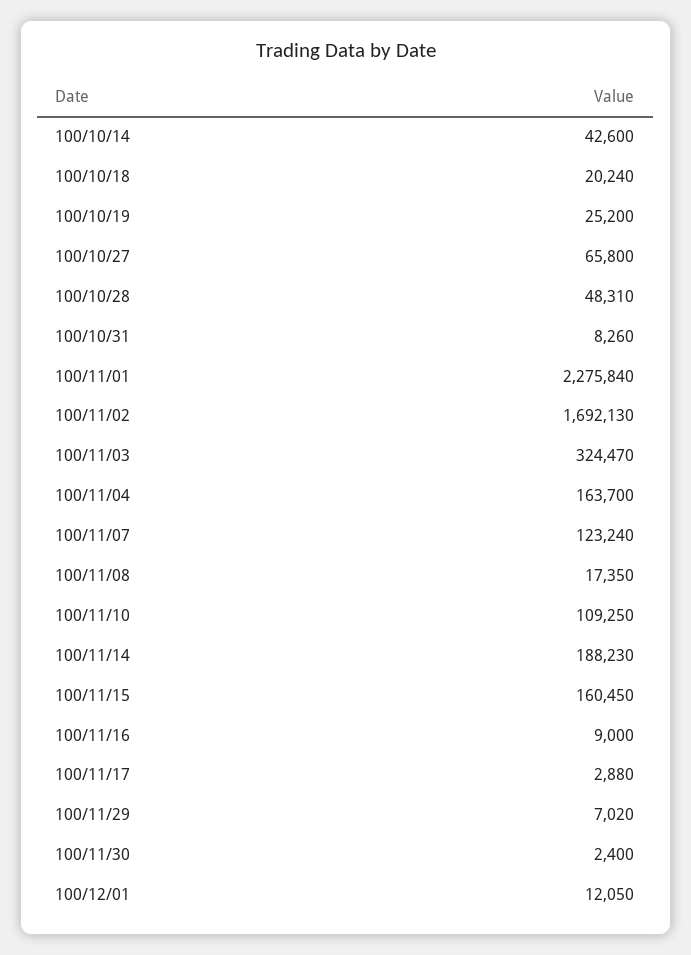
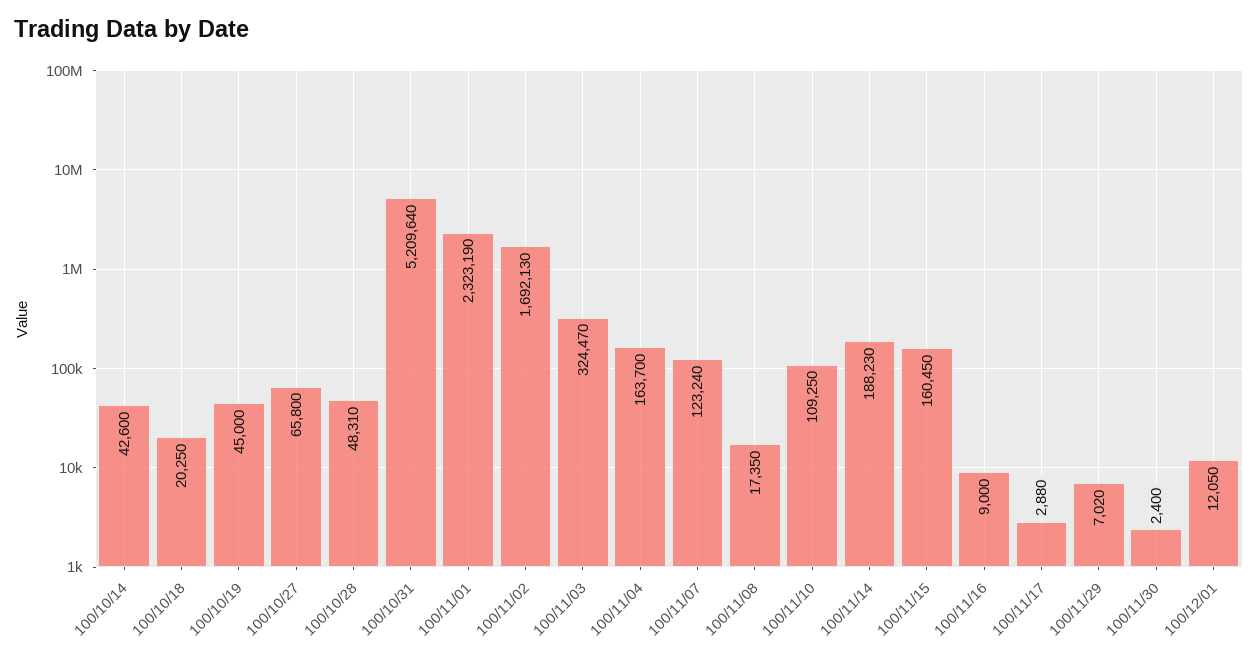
  {
    "100/10/14": 42600,
-   "100/10/18": 20240,
+   "100/10/18": 20250,
-   "100/10/19": 25200,
+   "100/10/19": 45000,
    "100/10/27": 65800,
    "100/10/28": 48310,
-   "100/10/31": 8260,
+   "100/10/31": 5209640,
-   "100/11/01": 2275840,
+   "100/11/01": 2323190,
    "100/11/02": 1692130,
    "100/11/03": 324470,
    "100/11/04": 163700,
    "100/11/07": 123240,
    "100/11/08": 17350,
    "100/11/10": 109250,
    "100/11/14": 188230,
    "100/11/15": 160450,
    "100/11/16": 9000,
    "100/11/17": 2880,
    "100/11/29": 7020,
    "100/11/30": 2400,
    "100/12/01": 12050
  }

